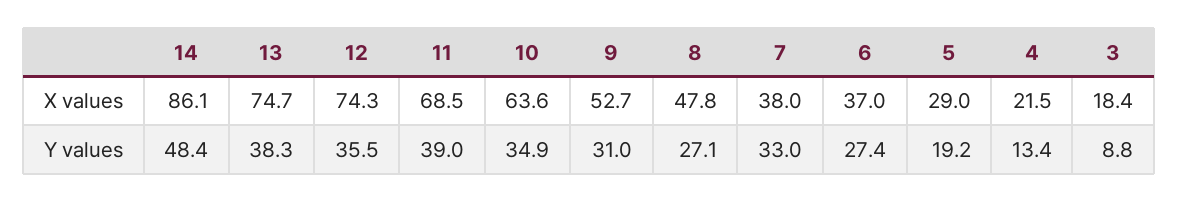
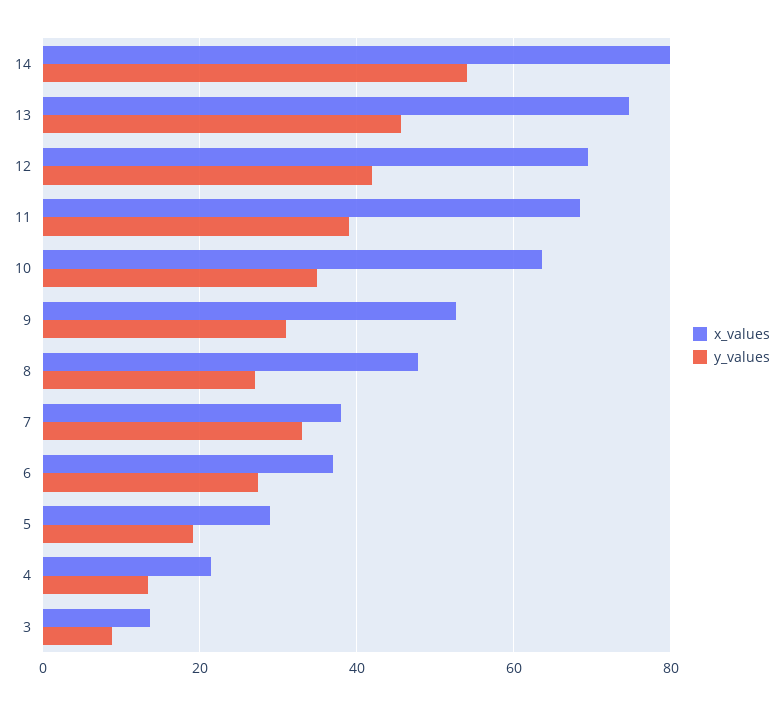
  {
    "X values": {
-     "14": 86.1,
+     "14": 80,
      "13": 74.7,
-     "12": 74.3,
+     "12": 70,
      "11": 68.5,
      "10": 63.6,
      "9": 52.7,
      "8": 47.8,
      "7": 38,
      "6": 37,
      "5": 29,
      "4": 21.5,
-     "3": 18.4
+     "3": 14
    },
    "Y values": {
-     "14": 48.4,
+     "14": 54,
-     "13": 38.3,
+     "13": 46,
-     "12": 35.5,
+     "12": 42,
      "11": 39,
      "10": 34.9,
      "9": 31,
      "8": 27.1,
      "7": 33,
      "6": 27.4,
      "5": 19.2,
      "4": 13.4,
      "3": 8.8
    }
  }

